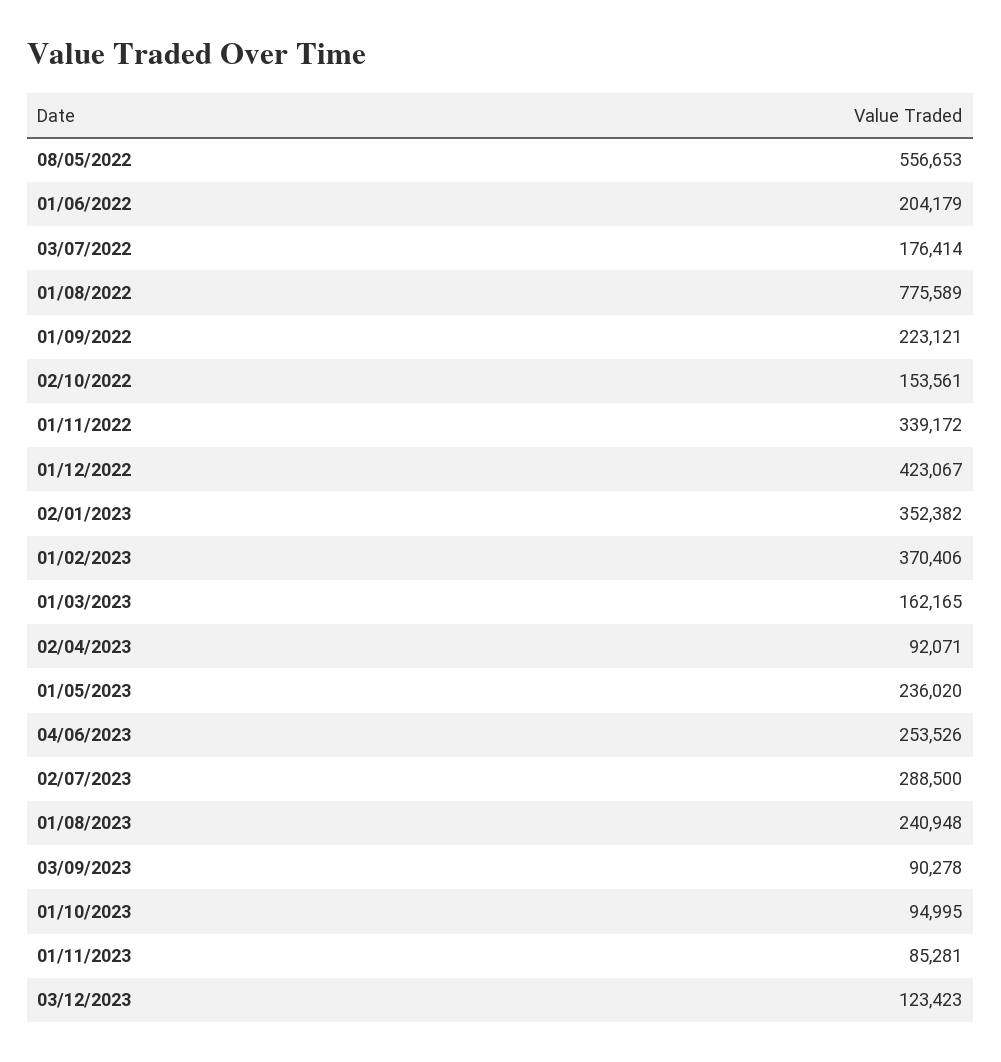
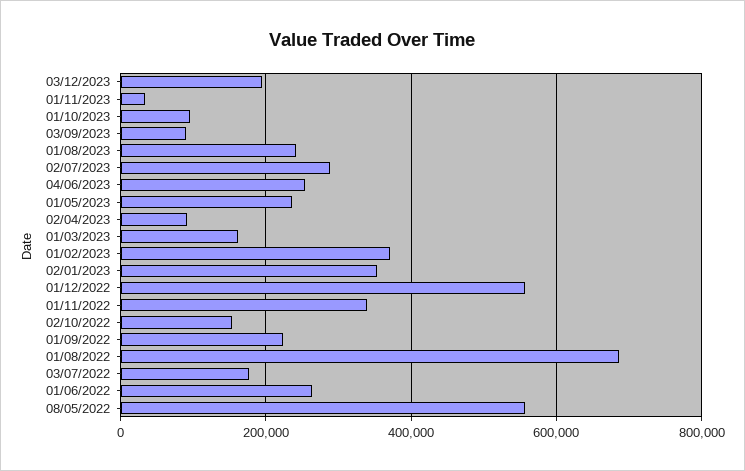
  {
    "08/05/2022": 556653,
-   "01/06/2022": 204179,
+   "01/06/2022": 260000,
    "03/07/2022": 176414,
-   "01/08/2022": 775589,
+   "01/08/2022": 680000,
    "01/09/2022": 223121,
    "02/10/2022": 153561,
    "01/11/2022": 339172,
-   "01/12/2022": 423067,
+   "01/12/2022": 560000,
    "02/01/2023": 352382,
    "01/02/2023": 370406,
    "01/03/2023": 162165,
    "02/04/2023": 92071,
    "01/05/2023": 236020,
    "04/06/2023": 253526,
    "02/07/2023": 288500,
    "01/08/2023": 240948,
    "03/09/2023": 90278,
    "01/10/2023": 94995,
-   "01/11/2023": 85281,
+   "01/11/2023": 40000,
-   "03/12/2023": 123423
+   "03/12/2023": 200000
  }

